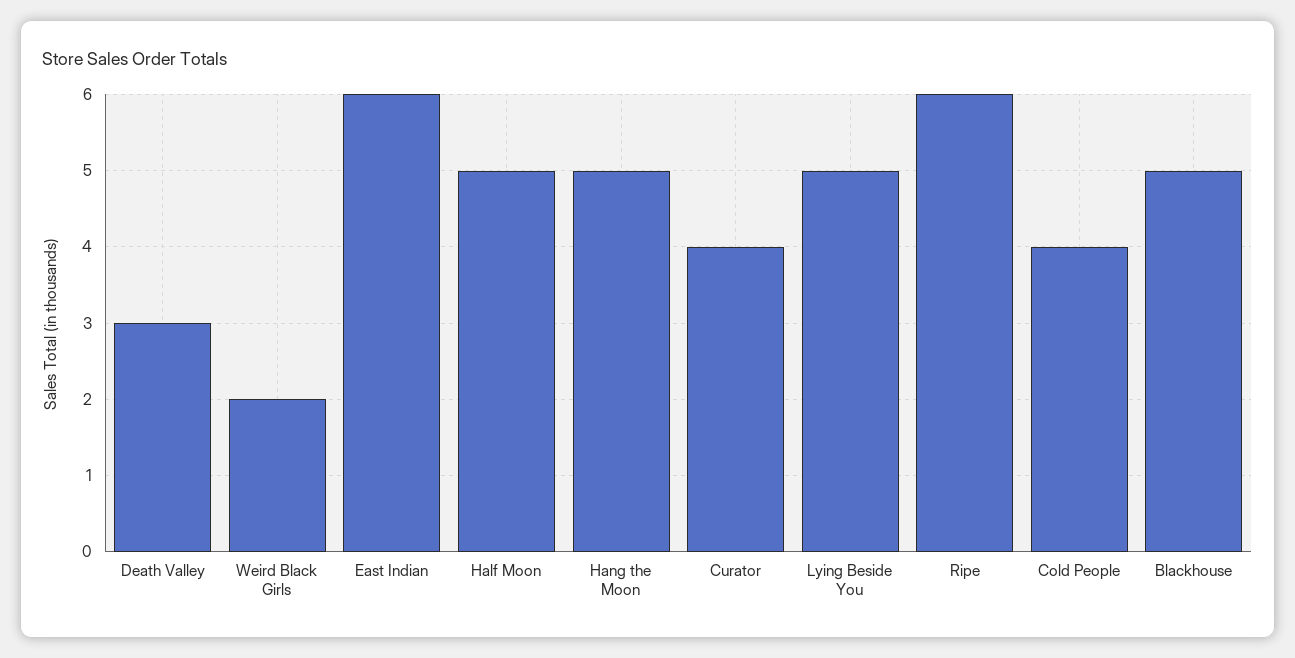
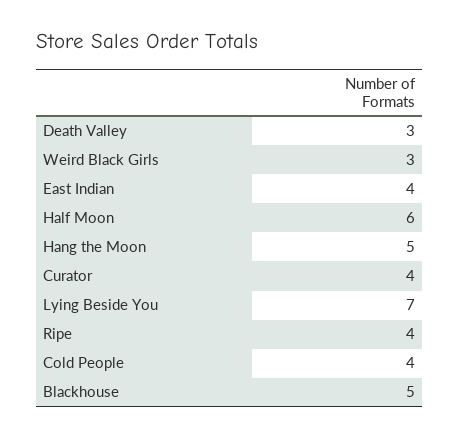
  {
    "Death Valley": 3,
-   "Weird Black Girls": 2,
+   "Weird Black Girls": 3,
-   "East Indian": 6,
+   "East Indian": 4,
-   "Half Moon": 5,
+   "Half Moon": 6,
    "Hang the Moon": 5,
    "Curator": 4,
-   "Lying Beside You": 5,
+   "Lying Beside You": 7,
-   "Ripe": 6,
+   "Ripe": 4,
    "Cold People": 4,
    "Blackhouse": 5
  }

